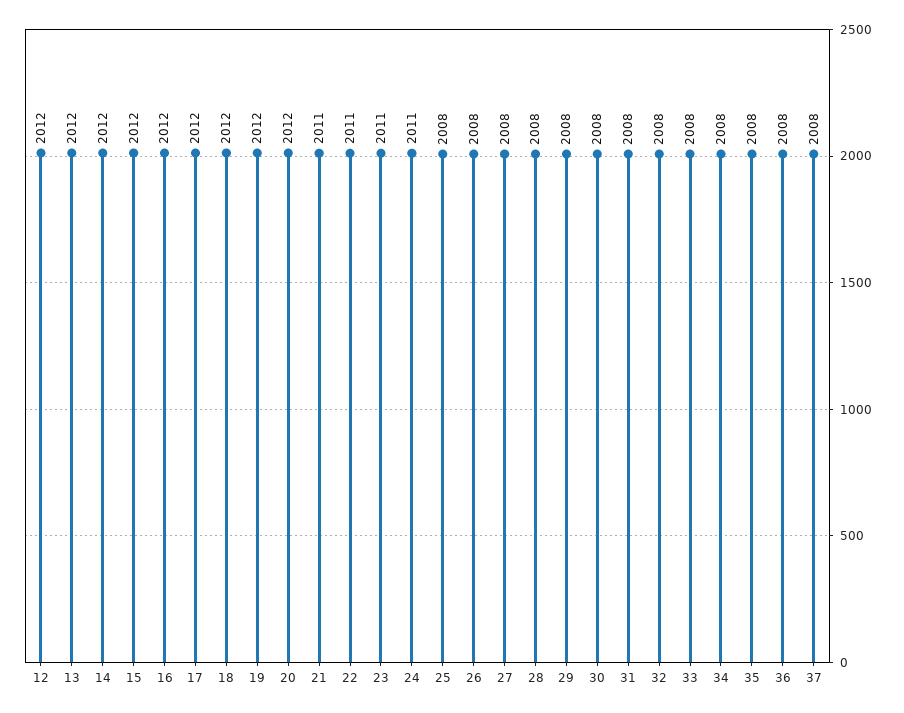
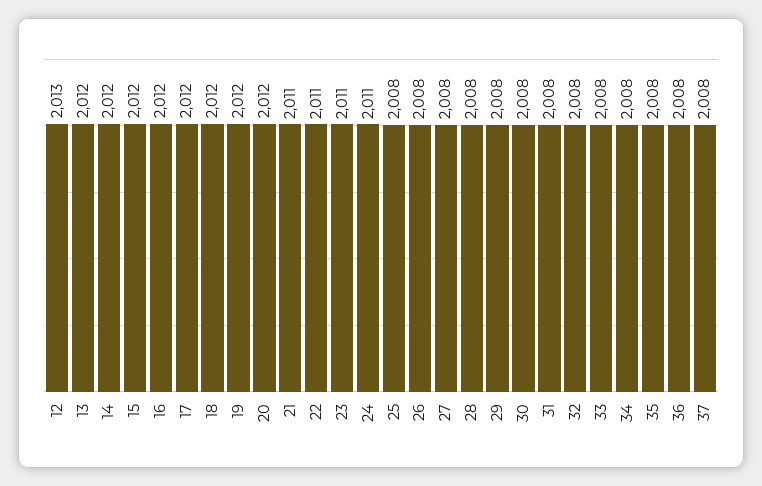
  {
-   "12": 2012,
+   "12": 2013,
    "13": 2012,
    "14": 2012,
    "15": 2012,
    "16": 2012,
    "17": 2012,
    "18": 2012,
    "19": 2012,
    "20": 2012,
    "21": 2011,
    "22": 2011,
    "23": 2011,
    "24": 2011,
    "25": 2008,
    "26": 2008,
    "27": 2008,
    "28": 2008,
    "29": 2008,
    "30": 2008,
    "31": 2008,
    "32": 2008,
    "33": 2008,
    "34": 2008,
    "35": 2008,
    "36": 2008,
    "37": 2008
  }

